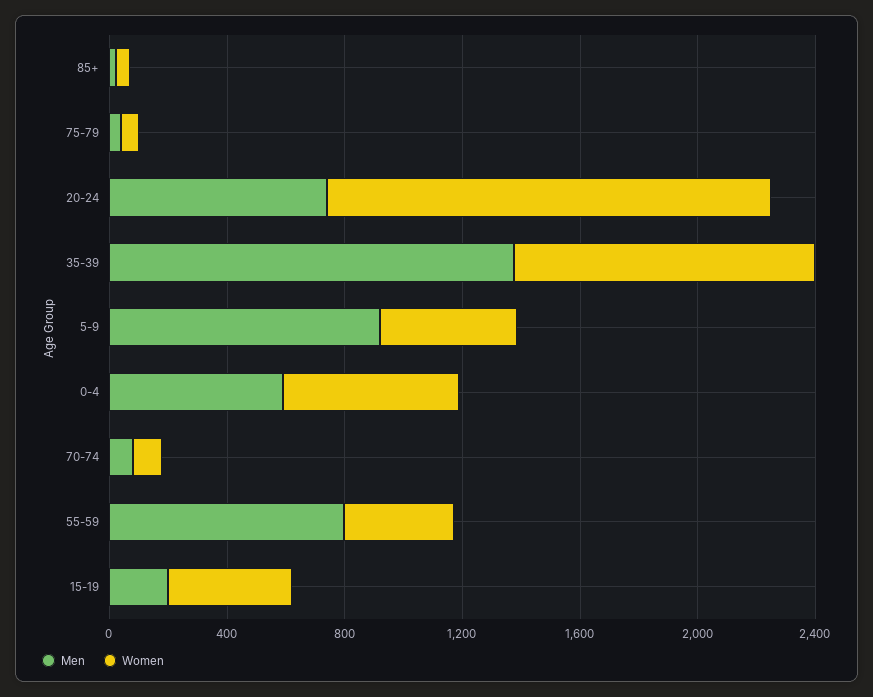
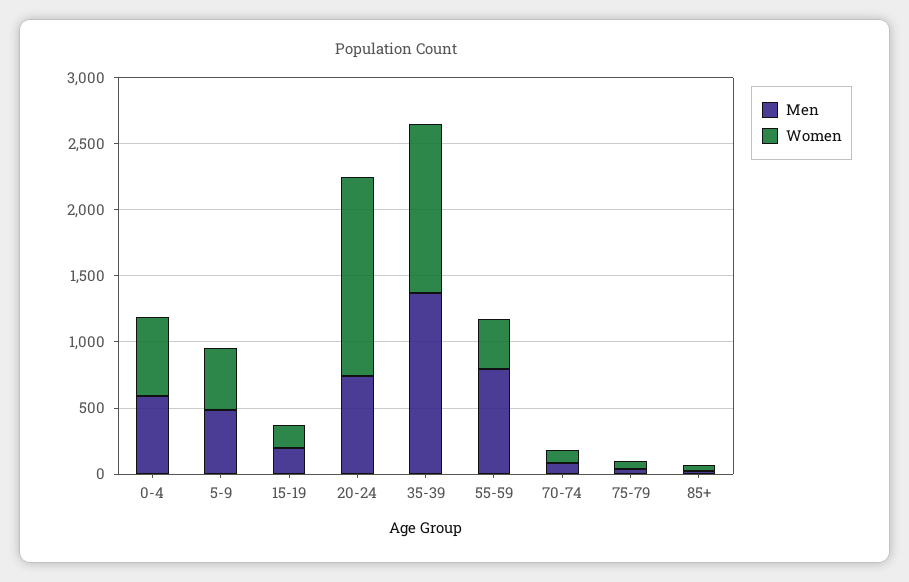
  {
    "Men": {
      "85+": 0,
      "75-79": 0,
      "20-24": 700,
      "35-39": 1400,
-     "5-9": 900,
+     "5-9": 500,
      "0-4": 600,
      "70-74": 100,
      "55-59": 800,
      "15-19": 200
    },
    "Women": {
      "85+": 0,
      "75-79": 100,
      "20-24": 1500,
-     "35-39": 1000,
+     "35-39": 1300,
      "5-9": 500,
      "0-4": 600,
      "70-74": 100,
      "55-59": 400,
-     "15-19": 400
+     "15-19": 200
    }
  }

